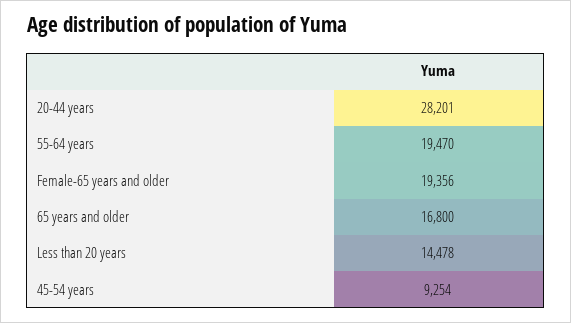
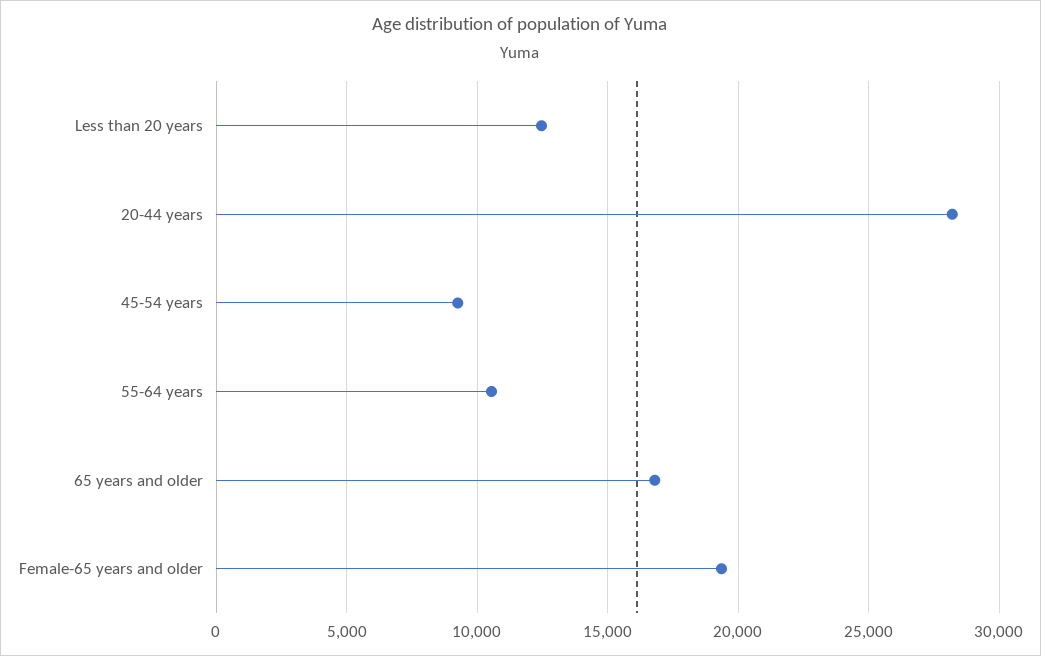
  {
    "20-44 years": 28201,
-   "55-64 years": 19470,
+   "55-64 years": 10500,
    "Female-65 years and older": 19356,
    "65 years and older": 16800,
-   "Less than 20 years": 14478,
+   "Less than 20 years": 12500,
    "45-54 years": 9254
  }

